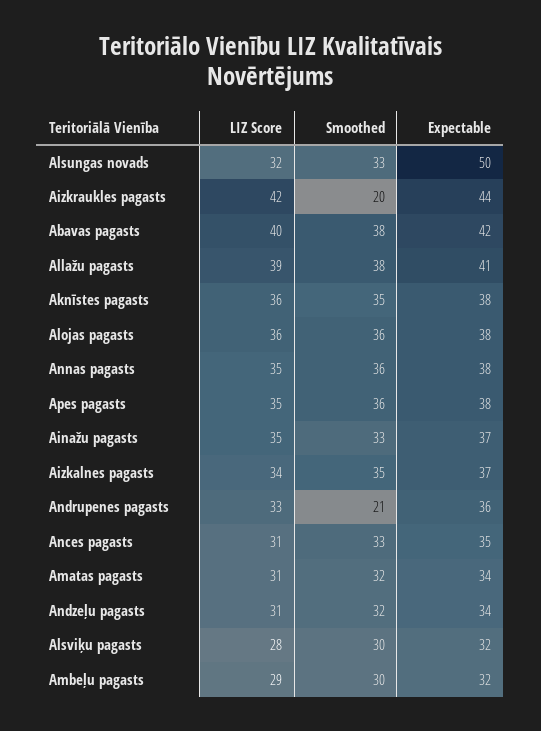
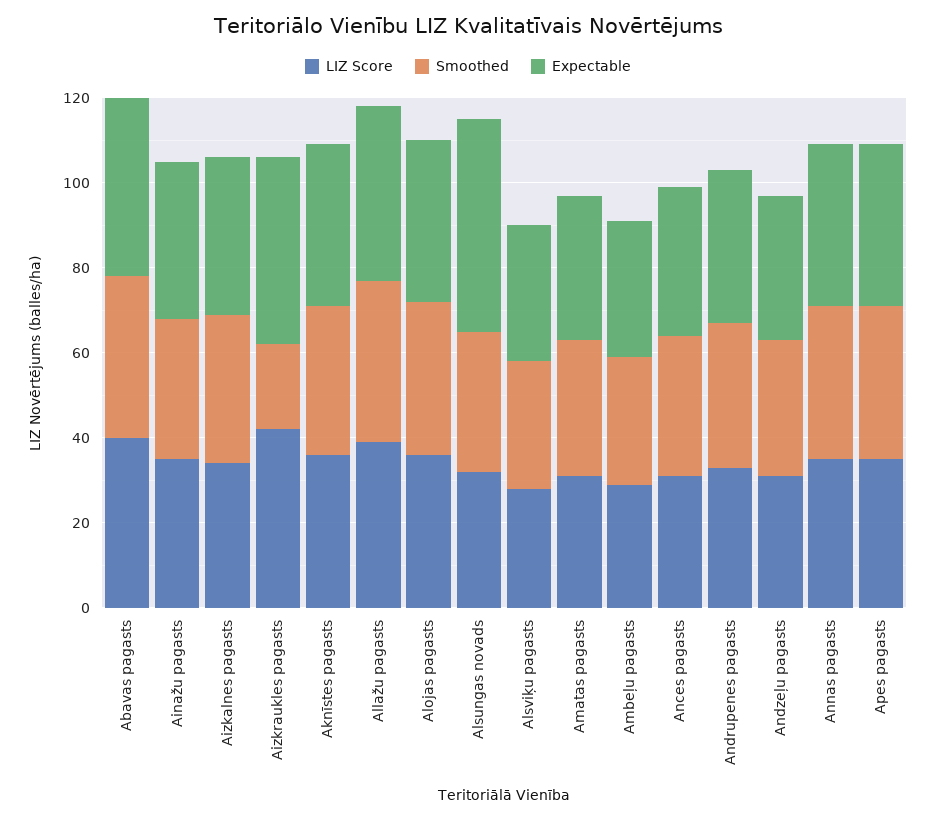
  {
    "LIZ Score": {
      "Alsungas novads": 32,
      "Aizkraukles pagasts": 42,
      "Abavas pagasts": 40,
      "Allažu pagasts": 39,
      "Aknīstes pagasts": 36,
      "Alojas pagasts": 36,
      "Annas pagasts": 35,
      "Apes pagasts": 35,
      "Ainažu pagasts": 35,
      "Aizkalnes pagasts": 34,
      "Andrupenes pagasts": 33,
      "Ances pagasts": 31,
      "Amatas pagasts": 31,
      "Andzeļu pagasts": 31,
      "Alsviķu pagasts": 28,
      "Ambeļu pagasts": 29
    },
    "Smoothed": {
      "Alsungas novads": 33,
      "Aizkraukles pagasts": 20,
      "Abavas pagasts": 38,
      "Allažu pagasts": 38,
      "Aknīstes pagasts": 35,
      "Alojas pagasts": 36,
      "Annas pagasts": 36,
      "Apes pagasts": 36,
      "Ainažu pagasts": 33,
      "Aizkalnes pagasts": 35,
-     "Andrupenes pagasts": 21,
+     "Andrupenes pagasts": 35,
      "Ances pagasts": 33,
      "Amatas pagasts": 32,
      "Andzeļu pagasts": 32,
      "Alsviķu pagasts": 30,
      "Ambeļu pagasts": 30
    },
    "Expectable": {
      "Alsungas novads": 50,
      "Aizkraukles pagasts": 44,
      "Abavas pagasts": 42,
      "Allažu pagasts": 41,
      "Aknīstes pagasts": 38,
      "Alojas pagasts": 38,
      "Annas pagasts": 38,
      "Apes pagasts": 38,
      "Ainažu pagasts": 37,
      "Aizkalnes pagasts": 37,
      "Andrupenes pagasts": 36,
      "Ances pagasts": 35,
      "Amatas pagasts": 34,
      "Andzeļu pagasts": 34,
      "Alsviķu pagasts": 32,
      "Ambeļu pagasts": 32
    }
  }

